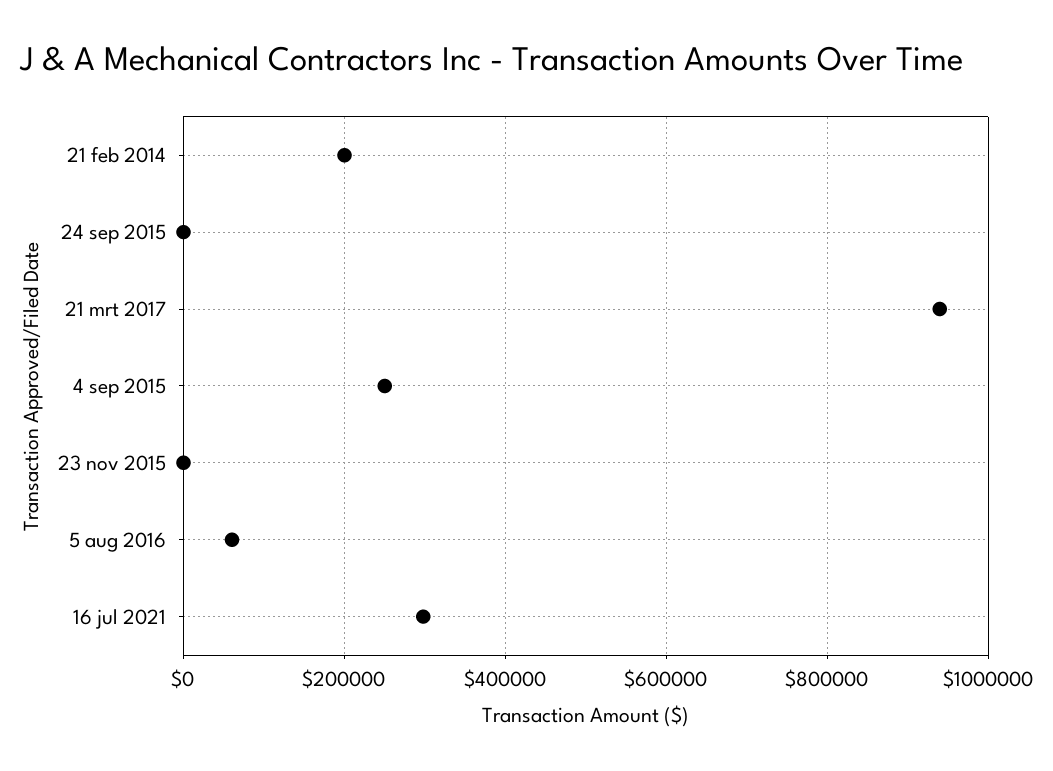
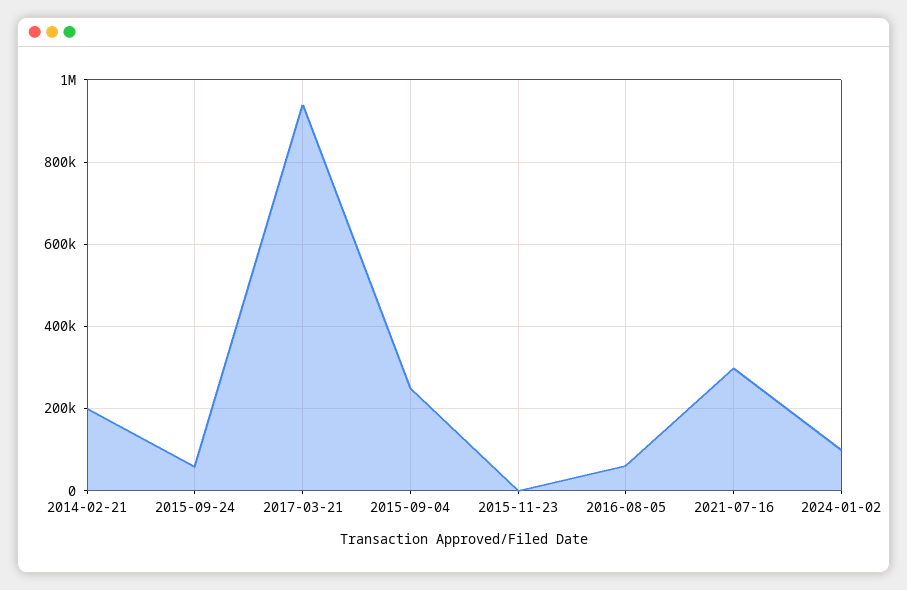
  {
    "21 feb 2014": 200000,
-   "24 sep 2015": 0,
+   "24 sep 2015": 60000,
    "21 mrt 2017": 940000,
    "4 sep 2015": 260000,
    "23 nov 2015": 0,
    "5 aug 2016": 60000,
-   "16 jul 2021": 300000
+   "16 jul 2021": 300000,
+   "2024-01-02": 100000
  }

